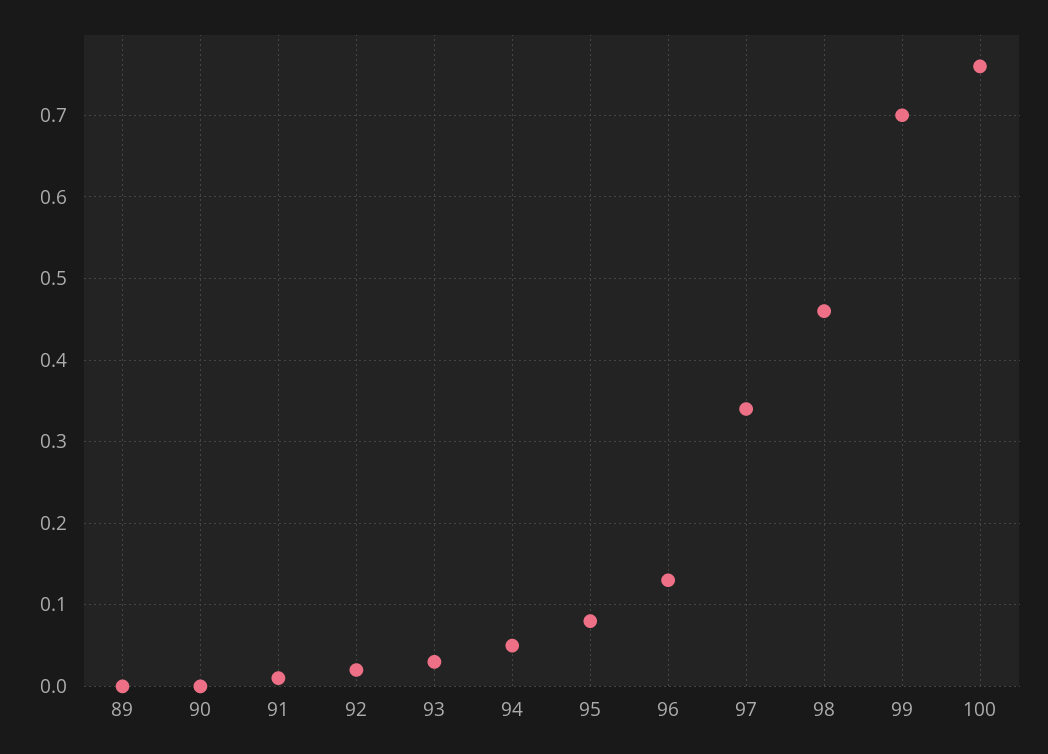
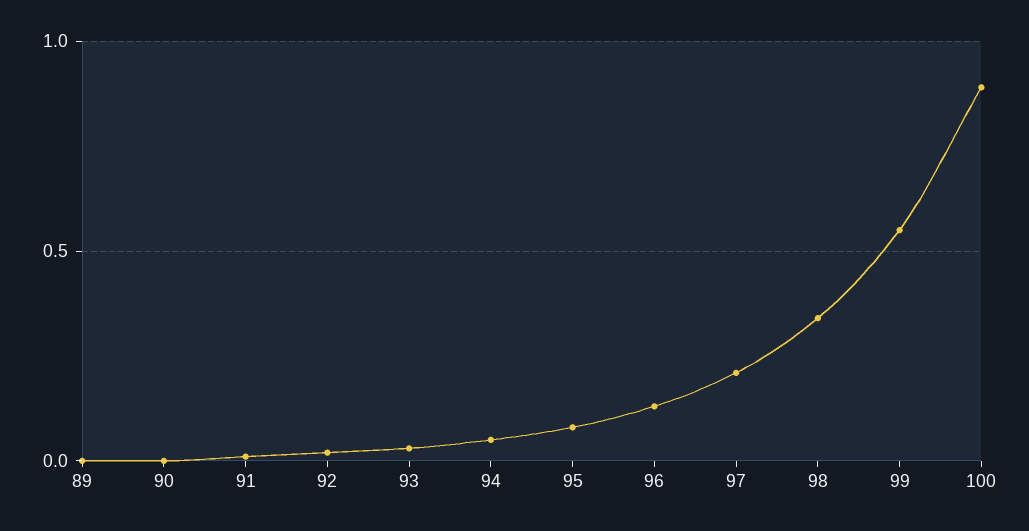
  {
    "89": 0,
    "90": 0,
    "91": 0.01,
    "92": 0.02,
    "93": 0.03,
    "94": 0.05,
    "95": 0.08,
    "96": 0.13,
-   "97": 0.34,
+   "97": 0.2,
-   "98": 0.46,
+   "98": 0.35,
-   "99": 0.7,
+   "99": 0.55,
-   "100": 0.76
+   "100": 0.9
  }

